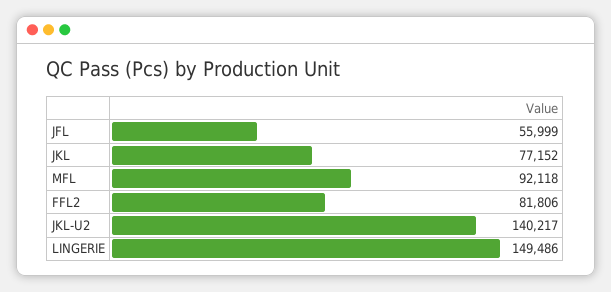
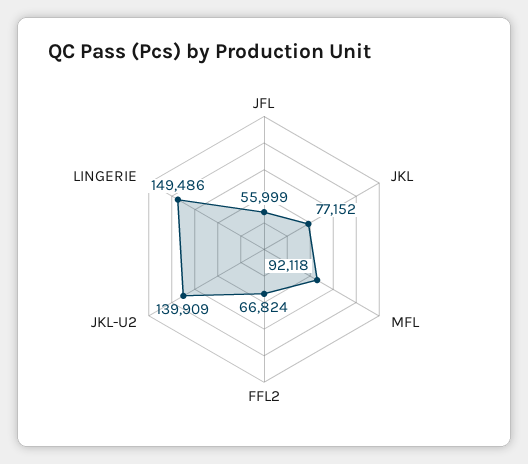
  {
    "JFL": 55999,
    "JKL": 77152,
    "MFL": 92118,
-   "FFL2": 81806,
+   "FFL2": 66824,
-   "JKL-U2": 140217,
+   "JKL-U2": 139909,
    "LINGERIE": 149486
  }

